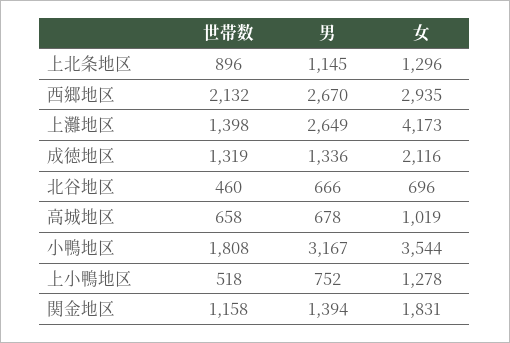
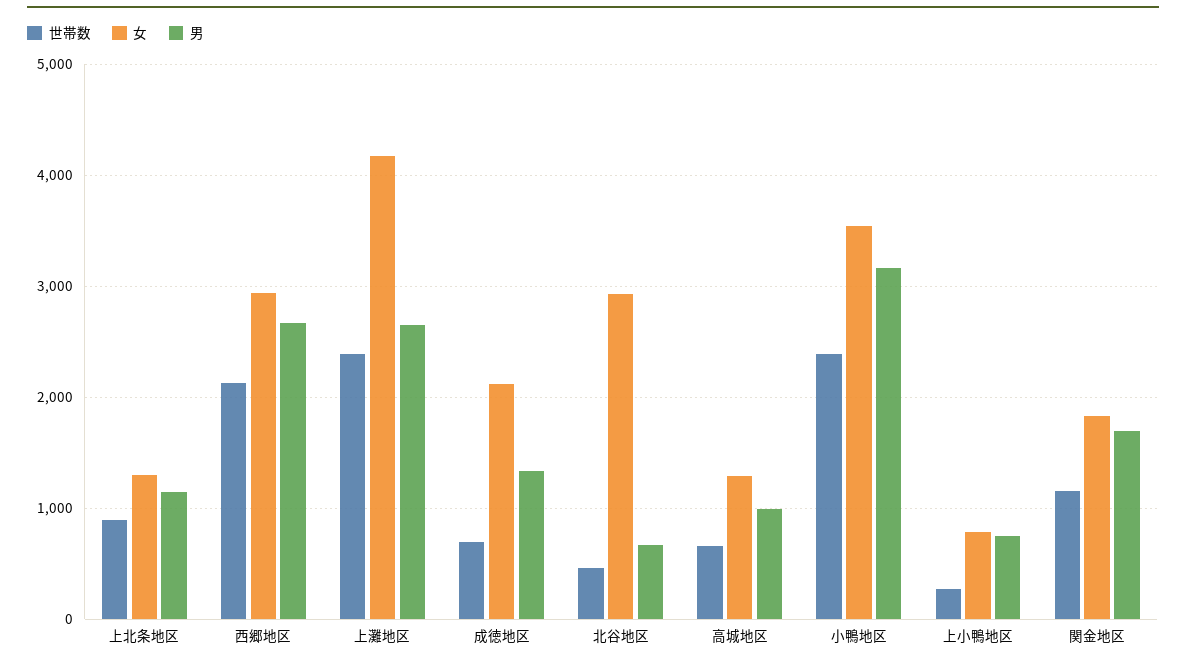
  {
    "世帯数": {
      "上北条地区": 896,
      "西郷地区": 2132,
-     "上灘地区": 1398,
+     "上灘地区": 2400,
-     "成徳地区": 1319,
+     "成徳地区": 700,
      "北谷地区": 460,
      "高城地区": 658,
-     "小鴨地区": 1808,
+     "小鴨地区": 2400,
-     "上小鴨地区": 518,
+     "上小鴨地区": 300,
      "関金地区": 1158
    },
    "男": {
      "上北条地区": 1145,
      "西郷地区": 2670,
      "上灘地区": 2649,
      "成徳地区": 1336,
      "北谷地区": 666,
-     "高城地区": 678,
+     "高城地区": 1000,
      "小鴨地区": 3167,
      "上小鴨地区": 752,
-     "関金地区": 1394
+     "関金地区": 1700
    },
    "女": {
      "上北条地区": 1296,
      "西郷地区": 2935,
      "上灘地区": 4173,
      "成徳地区": 2116,
-     "北谷地区": 696,
+     "北谷地区": 2900,
-     "高城地区": 1019,
+     "高城地区": 1300,
      "小鴨地区": 3544,
-     "上小鴨地区": 1278,
+     "上小鴨地区": 800,
      "関金地区": 1831
    }
  }

